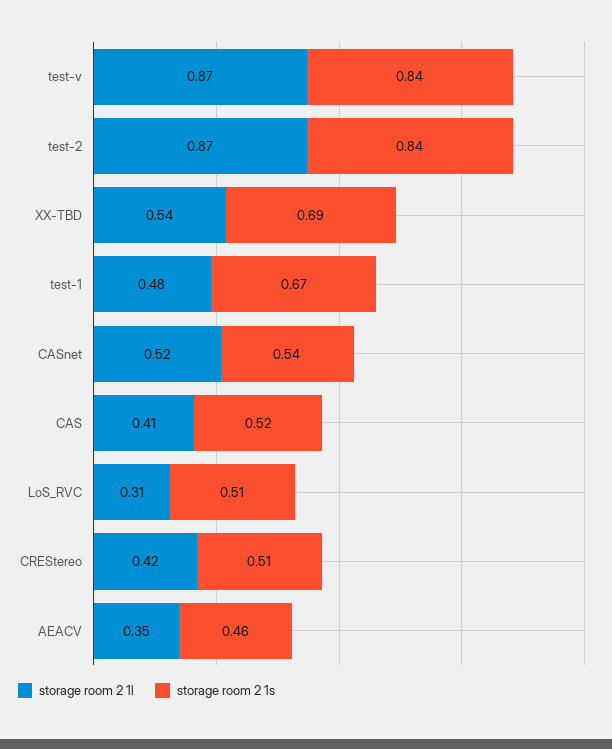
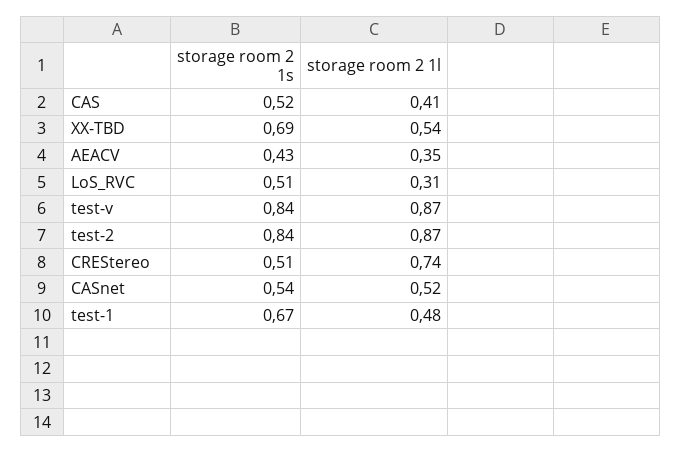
  {
    "storage room 2 1l": {
      "test-v": 0.87,
      "test-2": 0.87,
      "XX-TBD": 0.54,
      "test-1": 0.48,
      "CASnet": 0.52,
      "CAS": 0.41,
      "LoS_RVC": 0.31,
-     "CREStereo": 0.42,
+     "CREStereo": 0.74,
      "AEACV": 0.35
    },
    "storage room 2 1s": {
      "test-v": 0.84,
      "test-2": 0.84,
      "XX-TBD": 0.69,
      "test-1": 0.67,
      "CASnet": 0.54,
      "CAS": 0.52,
      "LoS_RVC": 0.51,
      "CREStereo": 0.51,
-     "AEACV": 0.46
+     "AEACV": 0.43
    }
  }

